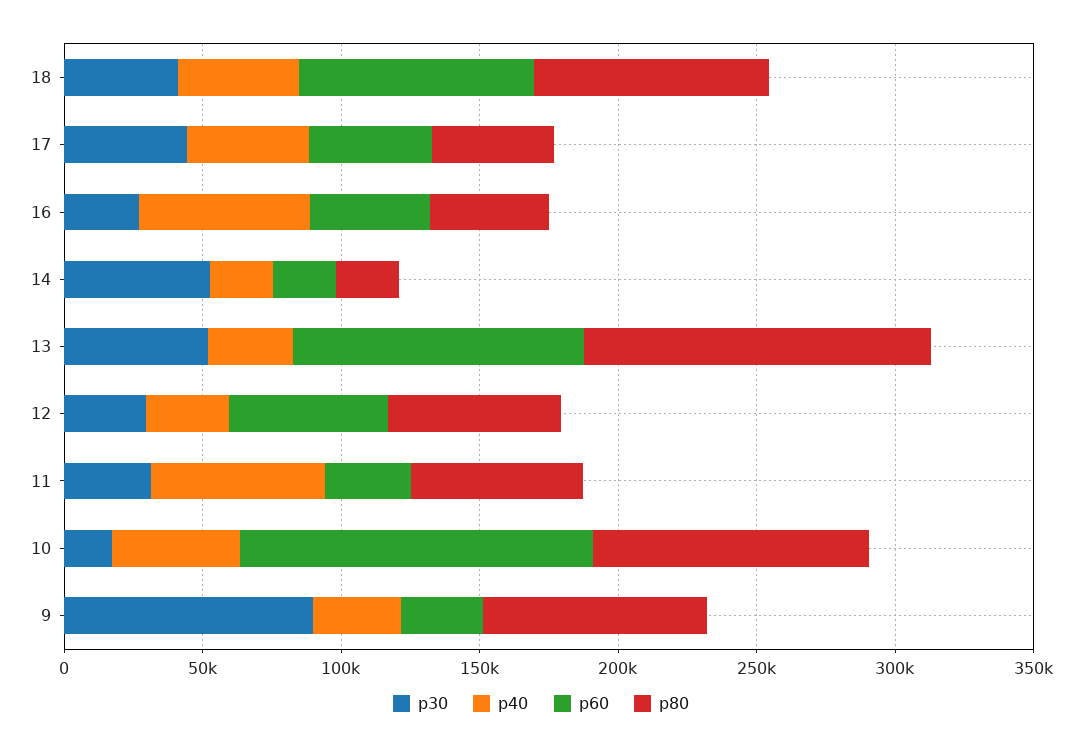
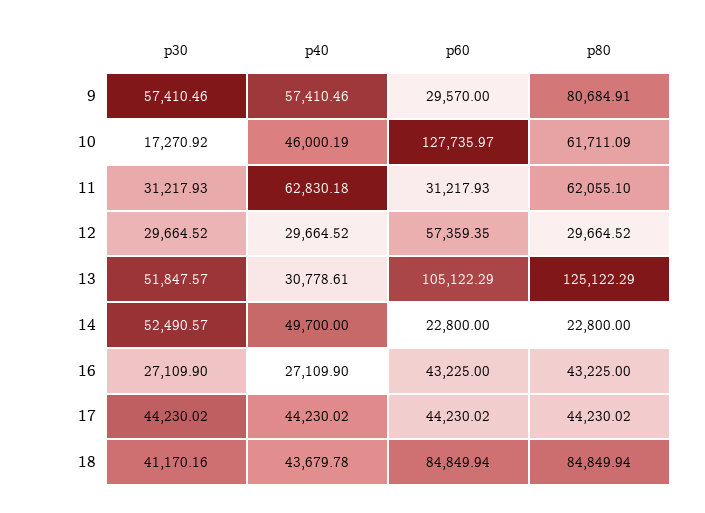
  {
    "p30": {
      "18": 41170.16,
      "17": 44230.02,
      "16": 27109.9,
      "14": 52490.57,
      "13": 51847.57,
      "12": 29664.52,
      "11": 31217.93,
      "10": 17270.92,
-     "9": 90000
+     "9": 57410.46
    },
    "p40": {
      "18": 43679.78,
      "17": 44230.02,
-     "16": 60000,
+     "16": 27109.9,
-     "14": 20000,
+     "14": 49700,
      "13": 30778.61,
      "12": 29664.52,
      "11": 62830.18,
      "10": 46000.19,
-     "9": 30000
+     "9": 57410.46
    },
    "p60": {
      "18": 84849.94,
      "17": 44230.02,
      "16": 43225,
      "14": 22800,
      "13": 105122.29,
      "12": 57359.35,
      "11": 31217.93,
      "10": 127735.97,
      "9": 29570
    },
    "p80": {
      "18": 84849.94,
      "17": 44230.02,
      "16": 43225,
      "14": 22800,
      "13": 125122.29,
-     "12": 60000,
+     "12": 29664.52,
      "11": 62055.1,
-     "10": 100000,
+     "10": 61711.09,
      "9": 80684.91
    }
  }

